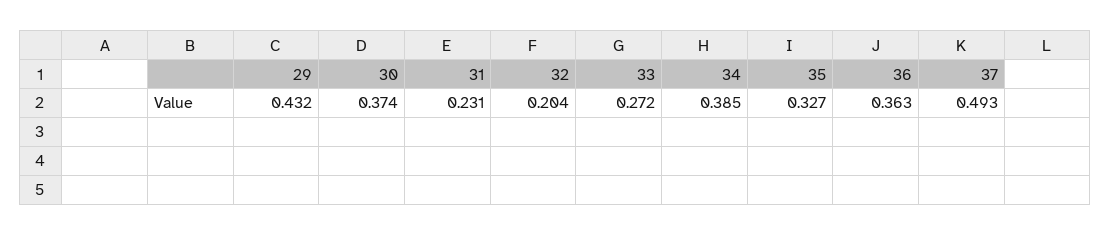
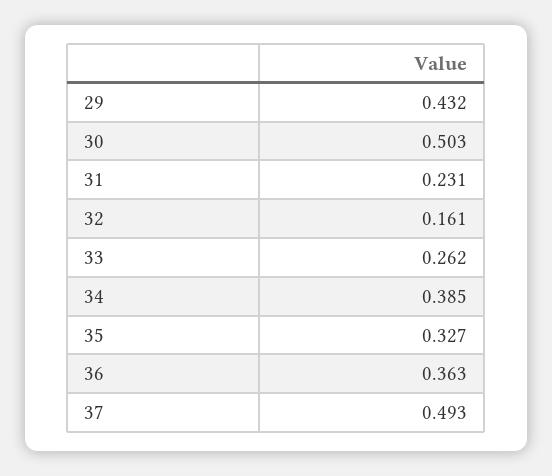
  {
    "29": 0.432,
-   "30": 0.374,
+   "30": 0.503,
    "31": 0.231,
-   "32": 0.204,
+   "32": 0.161,
-   "33": 0.272,
+   "33": 0.262,
    "34": 0.385,
    "35": 0.327,
    "36": 0.363,
    "37": 0.493
  }

